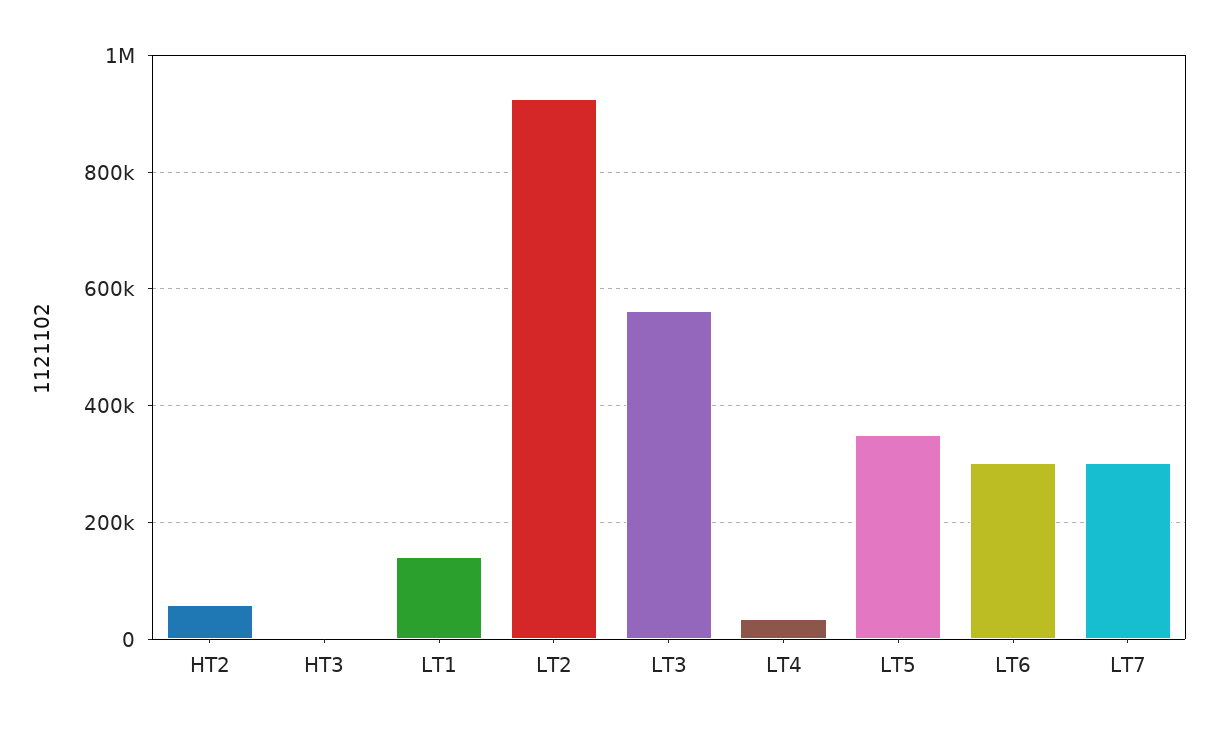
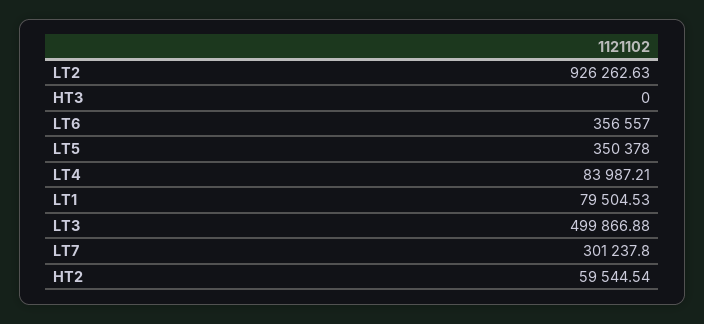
  {
    "HT2": 59544.54,
    "HT3": 0,
-   "LT1": 140000,
+   "LT1": 79504.53,
    "LT2": 926262.63,
-   "LT3": 560000,
+   "LT3": 499866.88,
-   "LT4": 40000,
+   "LT4": 83987.21,
    "LT5": 350378,
-   "LT6": 300000,
+   "LT6": 356557,
    "LT7": 301237.8
  }

